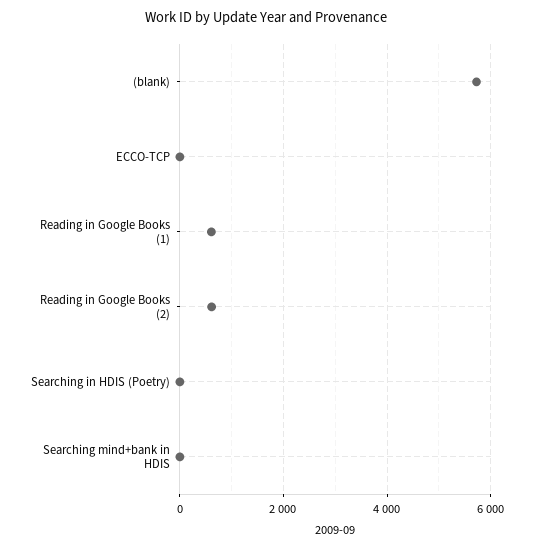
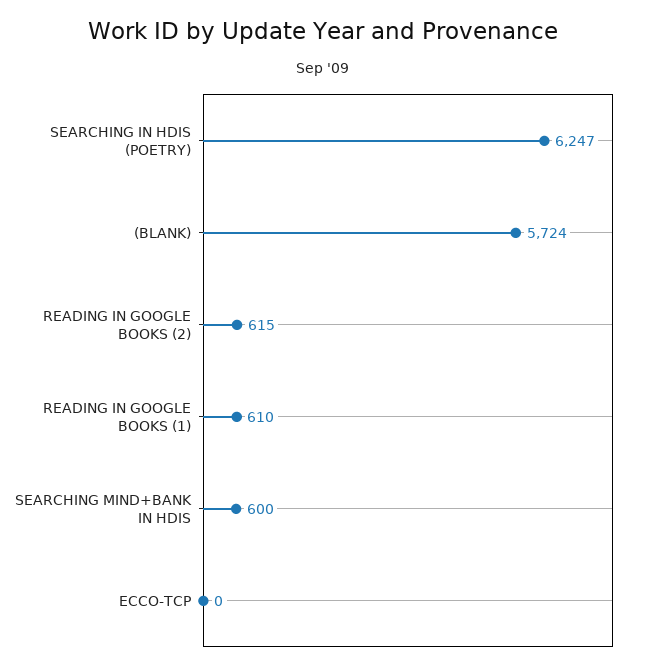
  {
    "(blank)": 5724,
    "ECCO-TCP": 0,
    "Reading in Google Books (1)": 610,
    "Reading in Google Books (2)": 615,
-   "Searching in HDIS (Poetry)": 0,
+   "Searching in HDIS (Poetry)": 6247,
-   "Searching mind+bank in HDIS": 0
+   "Searching mind+bank in HDIS": 600
  }

